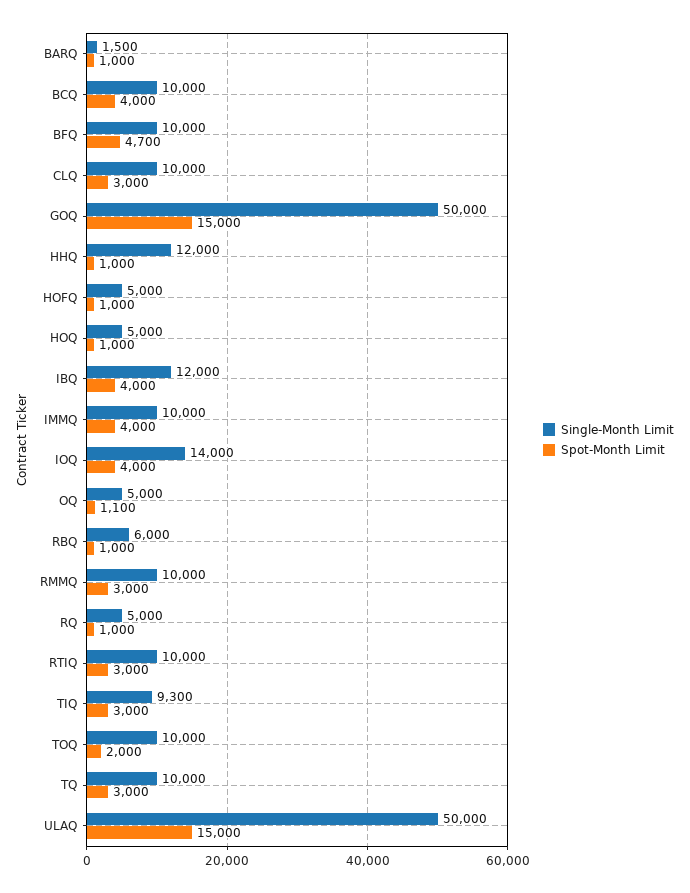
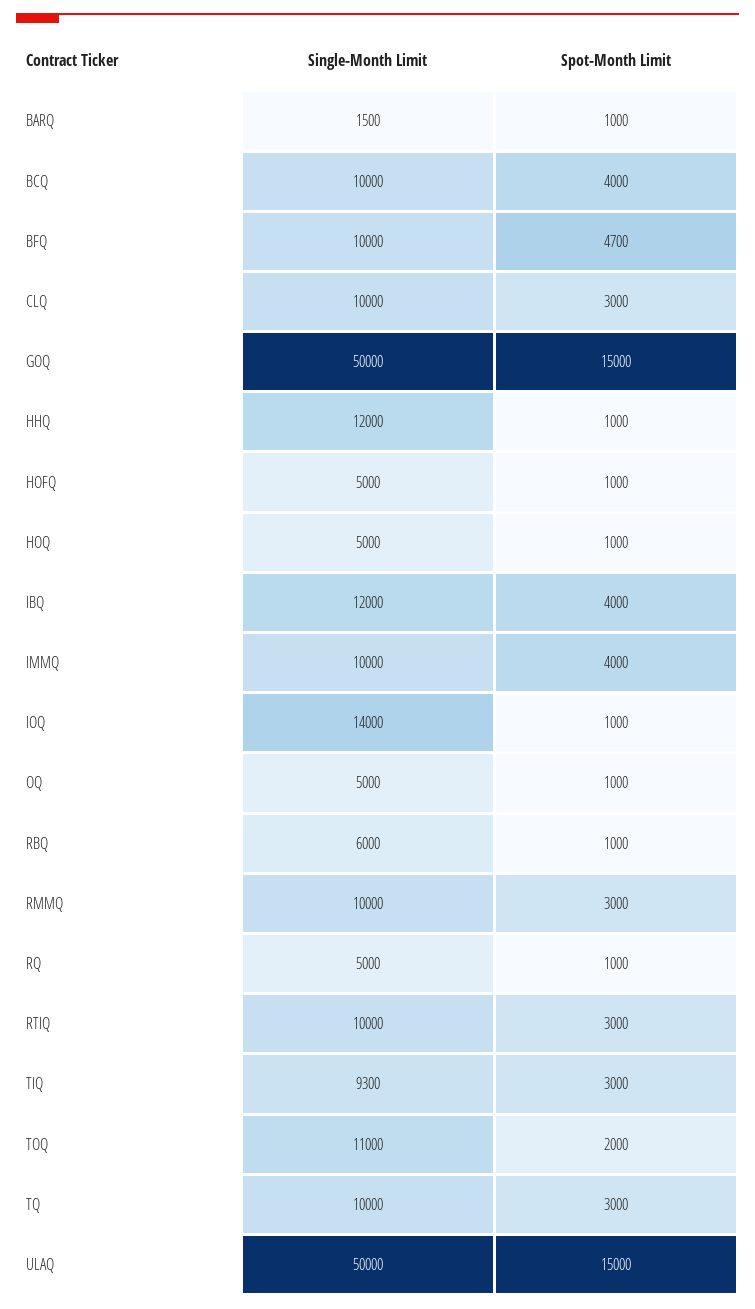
  {
    "Single-Month Limit": {
      "BARQ": 1500,
      "BCQ": 10000,
      "BFQ": 10000,
      "CLQ": 10000,
      "GOQ": 50000,
      "HHQ": 12000,
      "HOFQ": 5000,
      "HOQ": 5000,
      "IBQ": 12000,
      "IMMQ": 10000,
      "IOQ": 14000,
      "OQ": 5000,
      "RBQ": 6000,
      "RMMQ": 10000,
      "RQ": 5000,
      "RTIQ": 10000,
      "TIQ": 9300,
-     "TOQ": 10000,
+     "TOQ": 11000,
      "TQ": 10000,
      "ULAQ": 50000
    },
    "Spot-Month Limit": {
      "BARQ": 1000,
      "BCQ": 4000,
      "BFQ": 4700,
      "CLQ": 3000,
      "GOQ": 15000,
      "HHQ": 1000,
      "HOFQ": 1000,
      "HOQ": 1000,
      "IBQ": 4000,
      "IMMQ": 4000,
-     "IOQ": 4000,
+     "IOQ": 1000,
-     "OQ": 1100,
+     "OQ": 1000,
      "RBQ": 1000,
      "RMMQ": 3000,
      "RQ": 1000,
      "RTIQ": 3000,
      "TIQ": 3000,
      "TOQ": 2000,
      "TQ": 3000,
      "ULAQ": 15000
    }
  }

